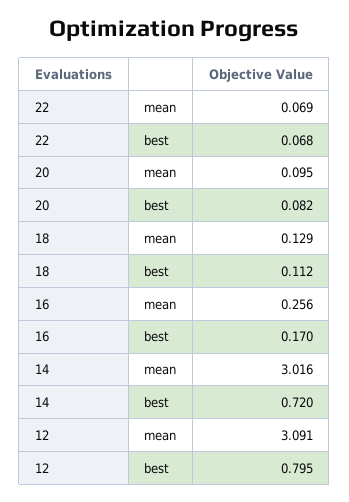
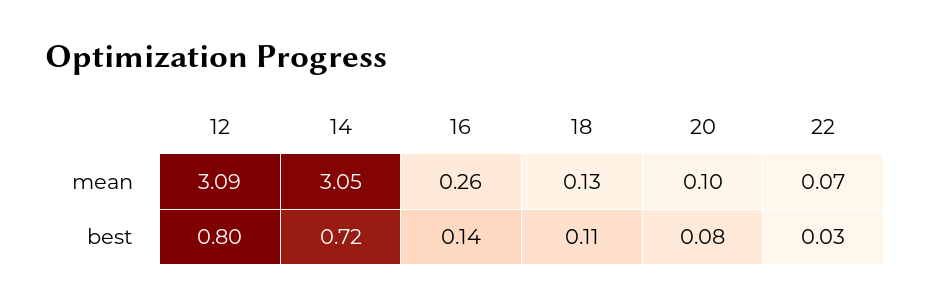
  {
    "22": {
      "mean": 0.069,
-     "best": 0.068
+     "best": 0.03
    },
    "20": {
      "mean": 0.095,
      "best": 0.082
    },
    "18": {
      "mean": 0.129,
      "best": 0.112
    },
    "16": {
      "mean": 0.256,
-     "best": 0.17
+     "best": 0.14
    },
    "14": {
-     "mean": 3.016,
+     "mean": 3.05,
      "best": 0.72
    },
    "12": {
      "mean": 3.091,
      "best": 0.795
    }
  }

